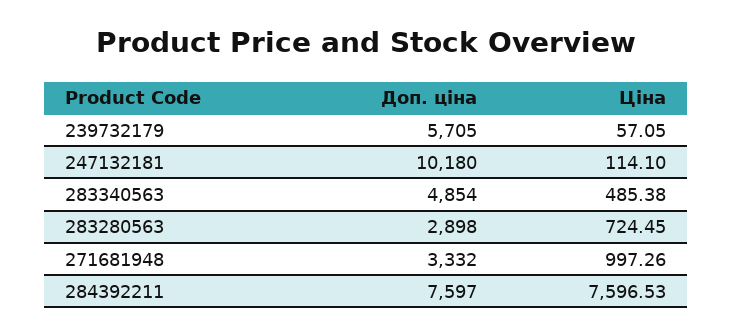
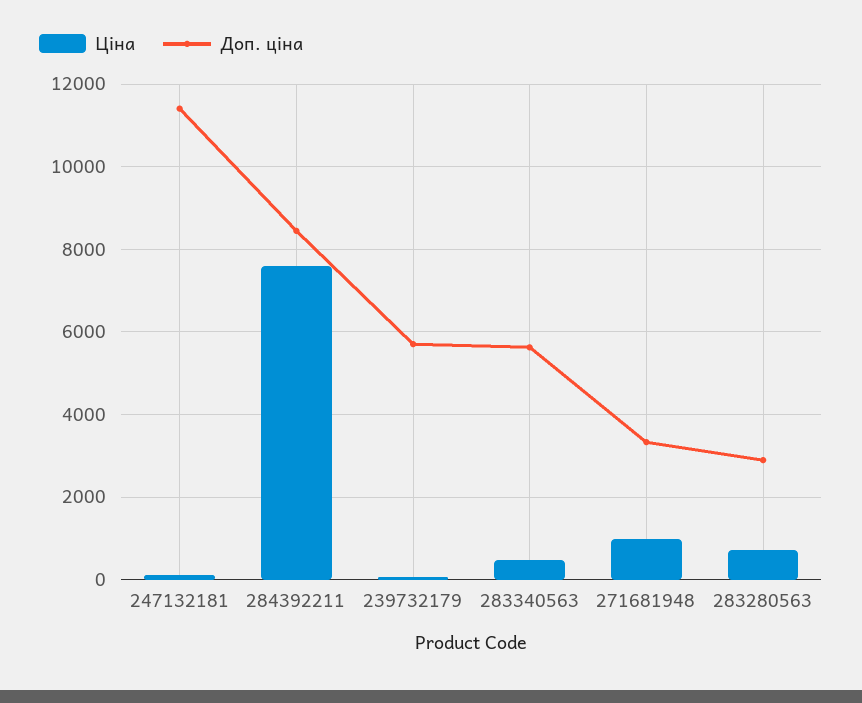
  {
    "Доп. ціна": {
      "239732179": 5705,
-     "247132181": 10180,
+     "247132181": 11400,
-     "283340563": 4854,
+     "283340563": 5600,
      "283280563": 2898,
      "271681948": 3332,
-     "284392211": 7597
+     "284392211": 8400
    },
    "Ціна": {
      "239732179": 57.05,
      "247132181": 114.1,
      "283340563": 485.38,
      "283280563": 724.45,
      "271681948": 997.26,
      "284392211": 7596.53
    }
  }

